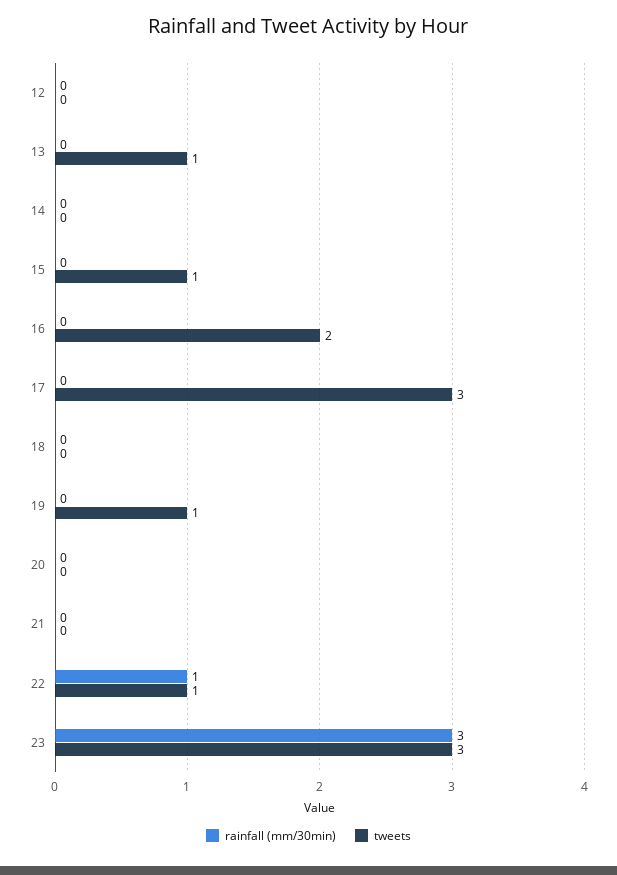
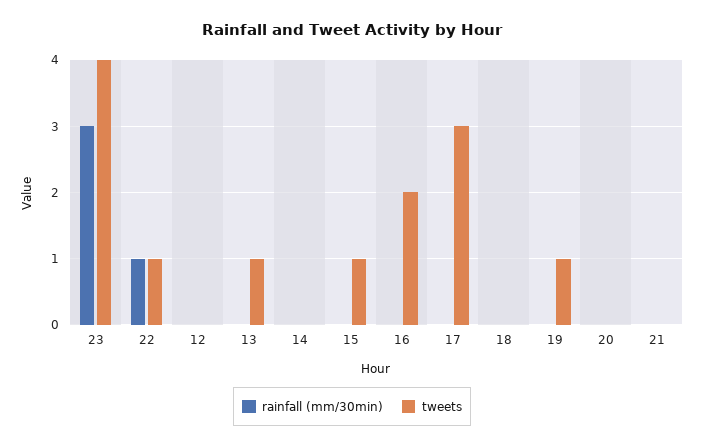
  {
    "rainfall (mm/30min)": {
      "12": 0,
      "13": 0,
      "14": 0,
      "15": 0,
      "16": 0,
      "17": 0,
      "18": 0,
      "19": 0,
      "20": 0,
      "21": 0,
      "22": 1,
      "23": 3
    },
    "tweets": {
      "12": 0,
      "13": 1,
      "14": 0,
      "15": 1,
      "16": 2,
      "17": 3,
      "18": 0,
      "19": 1,
      "20": 0,
      "21": 0,
      "22": 1,
-     "23": 3
+     "23": 4
    }
  }

